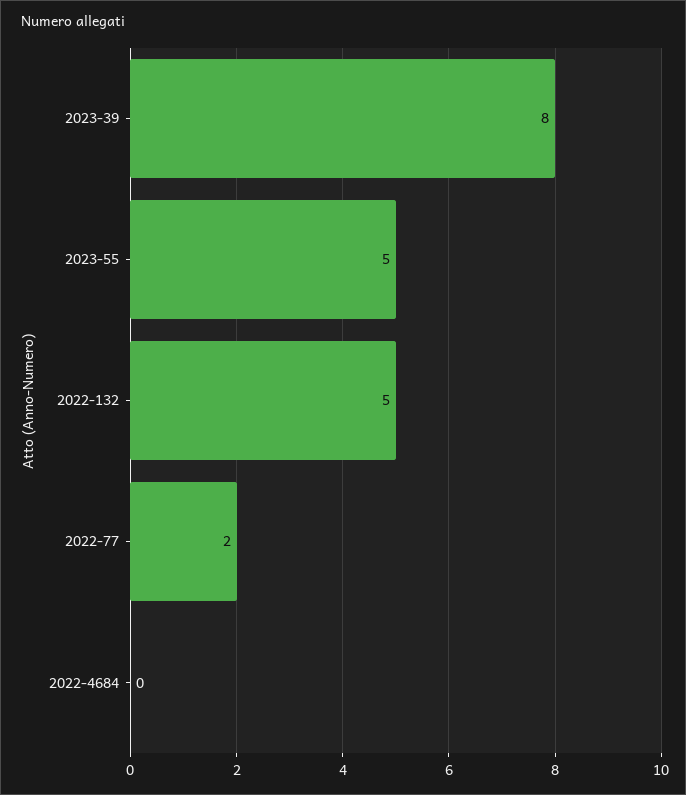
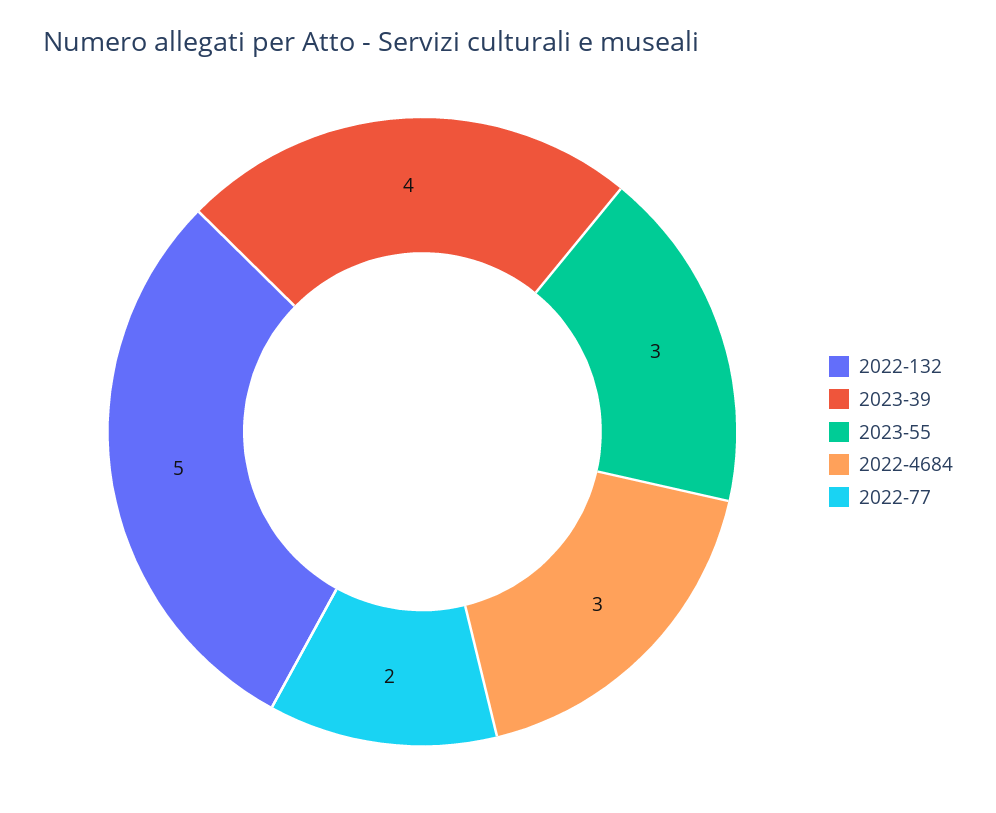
  {
-   "2023-39": 8,
+   "2023-39": 4,
-   "2023-55": 5,
+   "2023-55": 3,
    "2022-132": 5,
    "2022-77": 2,
-   "2022-4684": 0
+   "2022-4684": 3
  }

